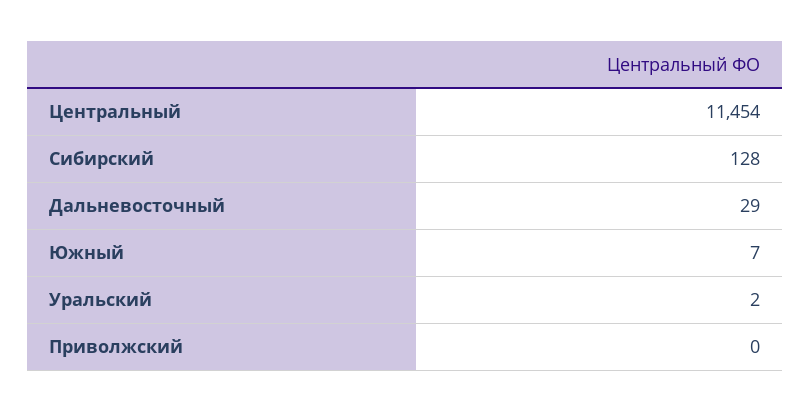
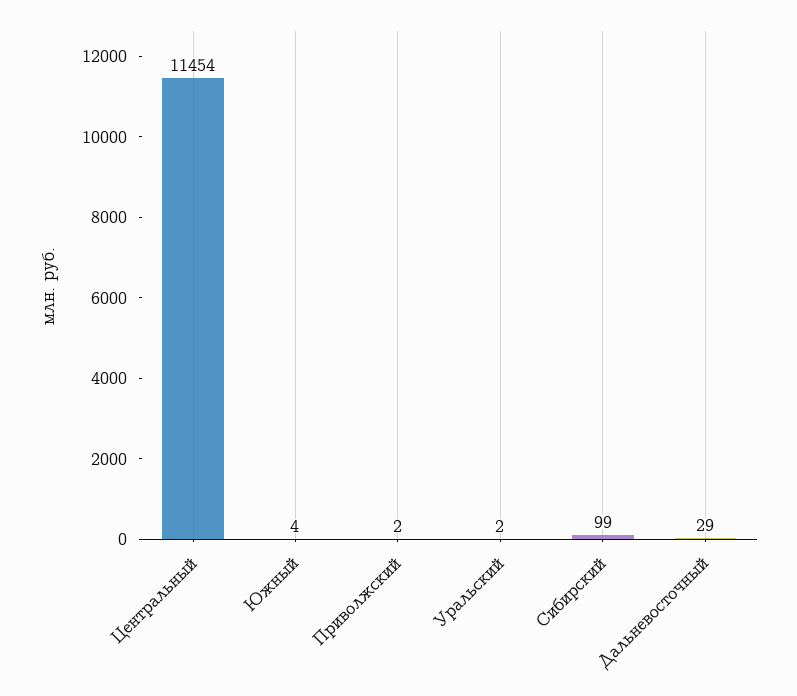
  {
    "Центральный": 11454,
-   "Сибирский": 128,
+   "Сибирский": 99,
    "Дальневосточный": 29,
-   "Южный": 7,
+   "Южный": 4,
    "Уральский": 2,
-   "Приволжский": 0
+   "Приволжский": 2
  }

